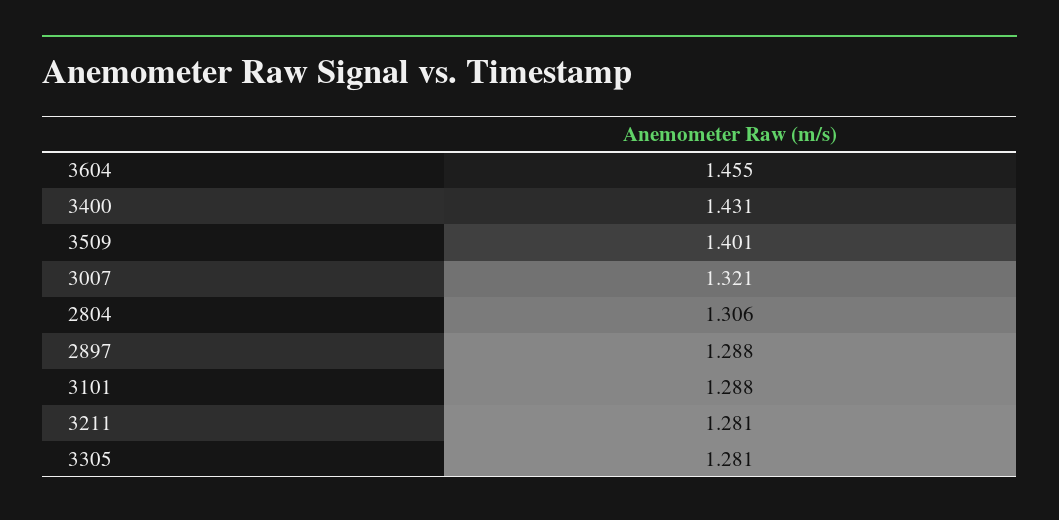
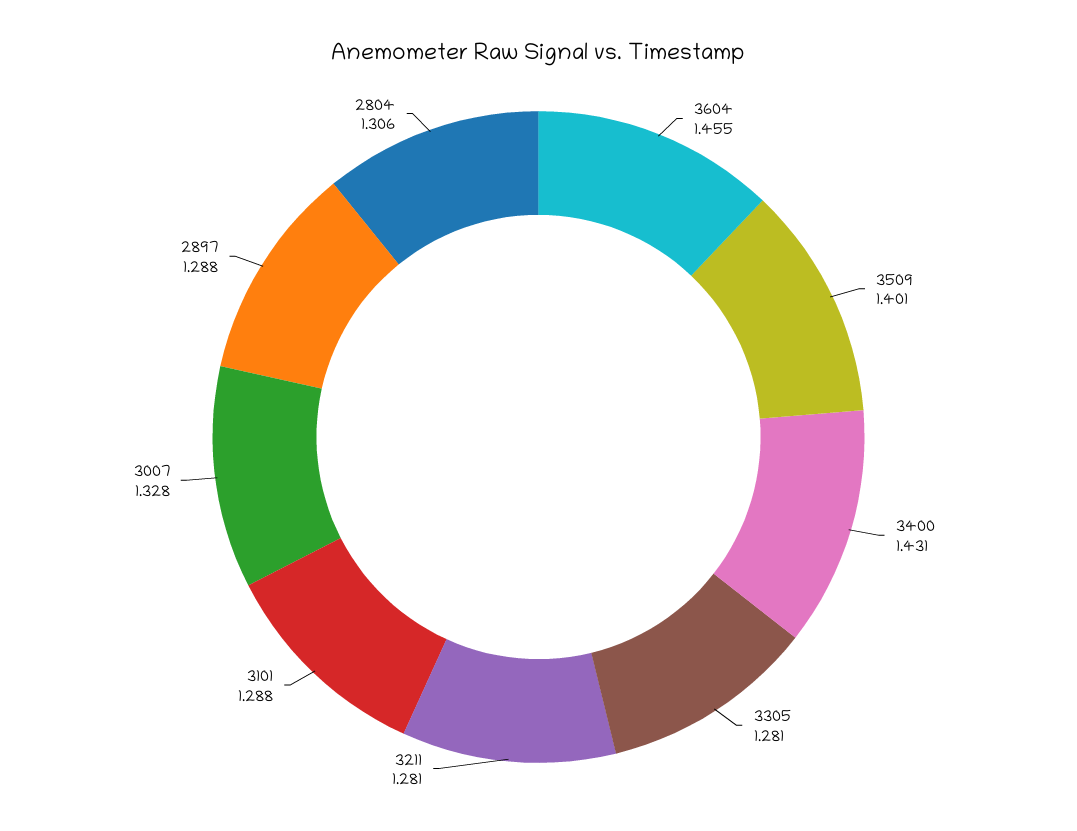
  {
    "3604": 1.455,
    "3400": 1.431,
    "3509": 1.401,
-   "3007": 1.321,
+   "3007": 1.328,
    "2804": 1.306,
    "2897": 1.288,
    "3101": 1.288,
    "3211": 1.281,
    "3305": 1.281
  }

